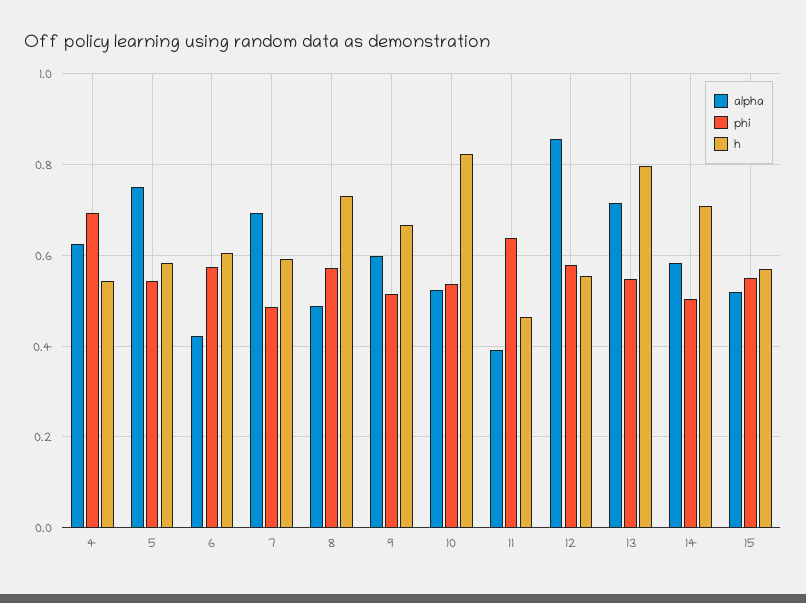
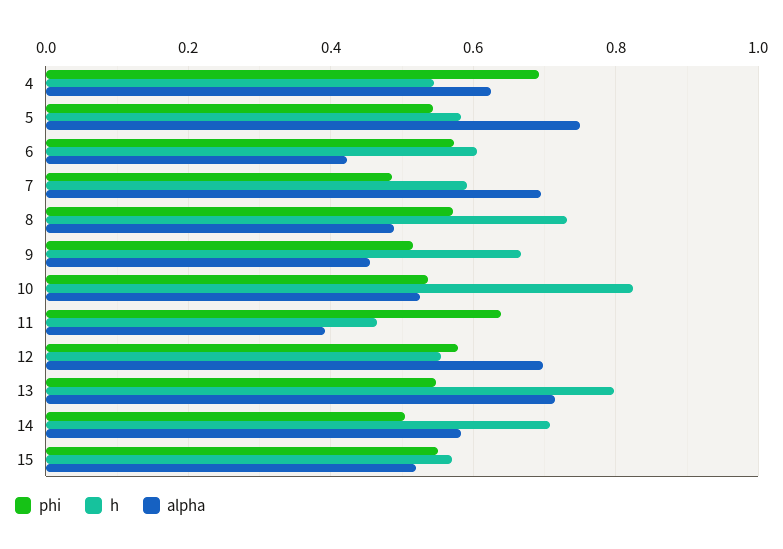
  {
    "alpha": {
      "4": 0.62,
      "5": 0.76,
      "6": 0.42,
      "7": 0.7,
      "8": 0.48,
-     "9": 0.6,
+     "9": 0.46,
      "10": 0.52,
      "11": 0.4,
-     "12": 0.86,
+     "12": 0.7,
      "13": 0.72,
      "14": 0.58,
      "15": 0.52
    },
    "phi": {
      "4": 0.7,
      "5": 0.54,
      "6": 0.58,
      "7": 0.48,
      "8": 0.58,
      "9": 0.52,
      "10": 0.54,
      "11": 0.64,
      "12": 0.58,
      "13": 0.54,
      "14": 0.5,
      "15": 0.54
    },
    "h": {
      "4": 0.54,
      "5": 0.58,
      "6": 0.6,
      "7": 0.6,
      "8": 0.74,
      "9": 0.66,
      "10": 0.82,
      "11": 0.46,
      "12": 0.56,
      "13": 0.8,
      "14": 0.7,
      "15": 0.56
    }
  }

